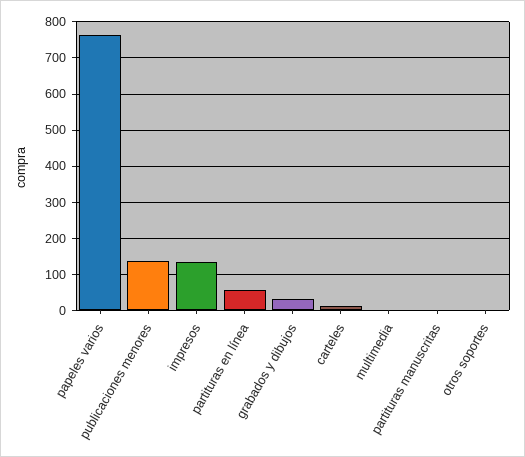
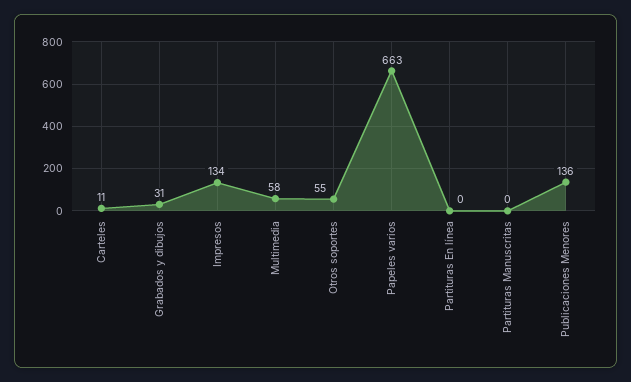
  {
-   "papeles varios": 760,
+   "papeles varios": 663,
    "publicaciones menores": 136,
    "impresos": 134,
-   "partituras en línea": 60,
+   "partituras en línea": 0,
    "grabados y dibujos": 31,
    "carteles": 11,
-   "multimedia": 0,
+   "multimedia": 58,
    "partituras manuscritas": 0,
-   "otros soportes": 0
+   "otros soportes": 55
  }

